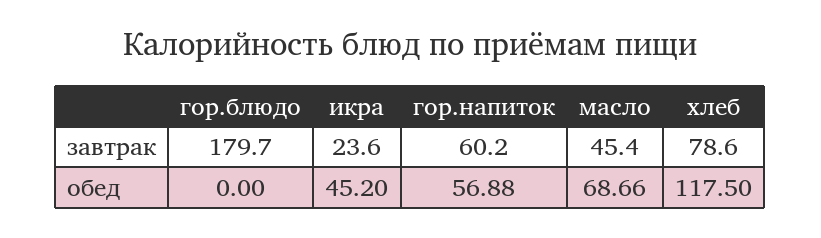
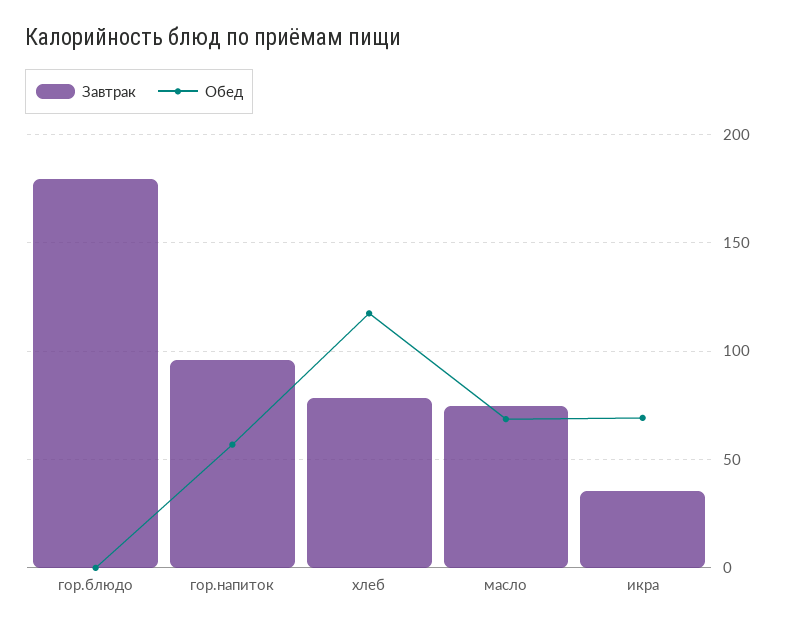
  {
    "завтрак": {
      "гор.блюдо": 179.7,
-     "икра": 23.6,
+     "икра": 35,
-     "гор.напиток": 60.2,
+     "гор.напиток": 95,
-     "масло": 45.4,
+     "масло": 75,
      "хлеб": 78.6
    },
    "обед": {
      "гор.блюдо": 0,
-     "икра": 45.2,
+     "икра": 70,
      "гор.напиток": 56.88,
      "масло": 68.66,
      "хлеб": 117.5
    }
  }

